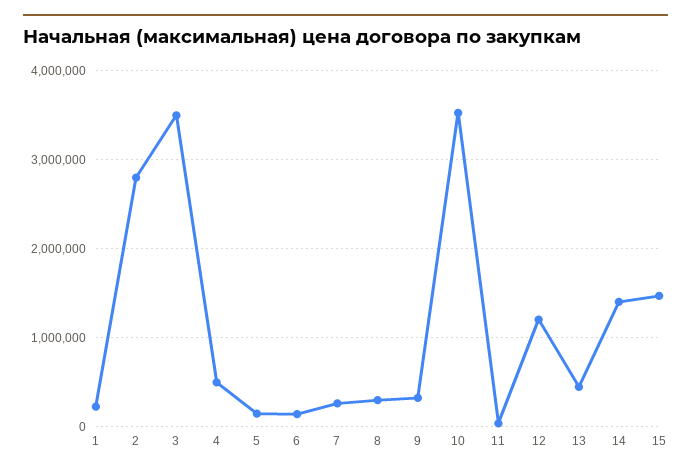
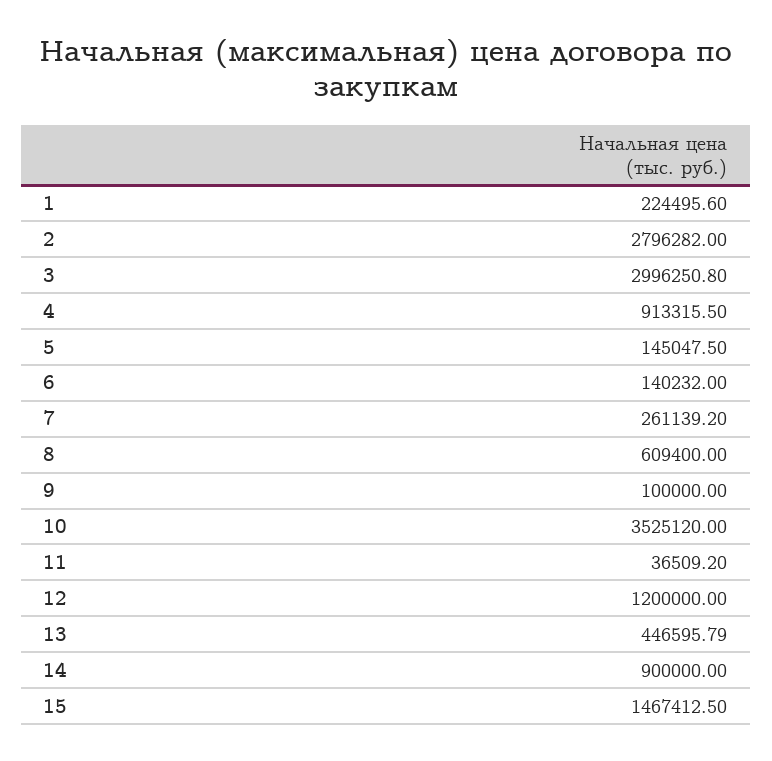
  {
    "1": 224495.6,
    "2": 2796282,
-   "3": 3500000,
+   "3": 2996250.8,
-   "4": 500000,
+   "4": 913315.5,
    "5": 145047.5,
    "6": 140232,
    "7": 261139.2,
-   "8": 300000,
+   "8": 609400,
-   "9": 300000,
+   "9": 100000,
    "10": 3525120,
    "11": 36509.2,
    "12": 1200000,
    "13": 446595.79,
-   "14": 1400000,
+   "14": 900000,
    "15": 1467412.5
  }

